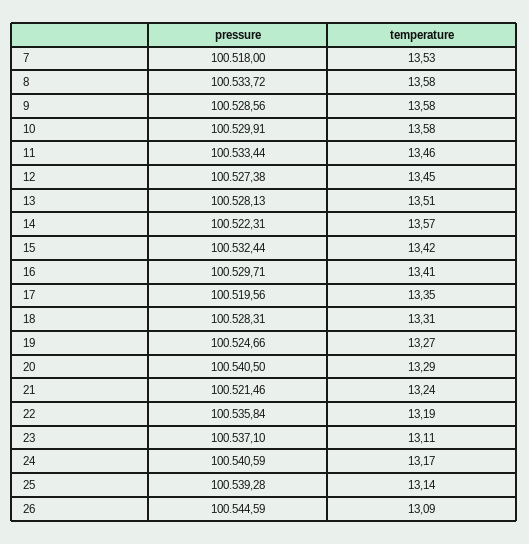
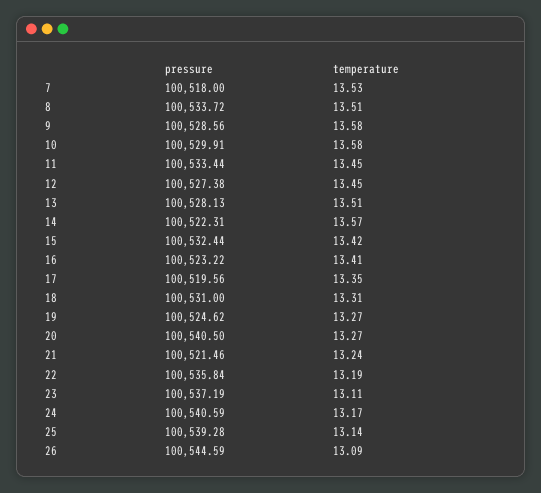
  {
    "pressure": {
      "7": 100518,
      "8": 100533.72,
      "9": 100528.56,
      "10": 100529.91,
      "11": 100533.44,
      "12": 100527.38,
      "13": 100528.13,
      "14": 100522.31,
      "15": 100532.44,
-     "16": 100529.71,
+     "16": 100523.22,
      "17": 100519.56,
-     "18": 100528.31,
+     "18": 100531,
-     "19": 100524.66,
+     "19": 100524.62,
      "20": 100540.5,
      "21": 100521.46,
      "22": 100535.84,
-     "23": 100537.1,
+     "23": 100537.19,
      "24": 100540.59,
      "25": 100539.28,
      "26": 100544.59
    },
    "temperature": {
      "7": 13.53,
-     "8": 13.58,
+     "8": 13.51,
      "9": 13.58,
      "10": 13.58,
-     "11": 13.46,
+     "11": 13.45,
      "12": 13.45,
      "13": 13.51,
      "14": 13.57,
      "15": 13.42,
      "16": 13.41,
      "17": 13.35,
      "18": 13.31,
      "19": 13.27,
-     "20": 13.29,
+     "20": 13.27,
      "21": 13.24,
      "22": 13.19,
      "23": 13.11,
      "24": 13.17,
      "25": 13.14,
      "26": 13.09
    }
  }

